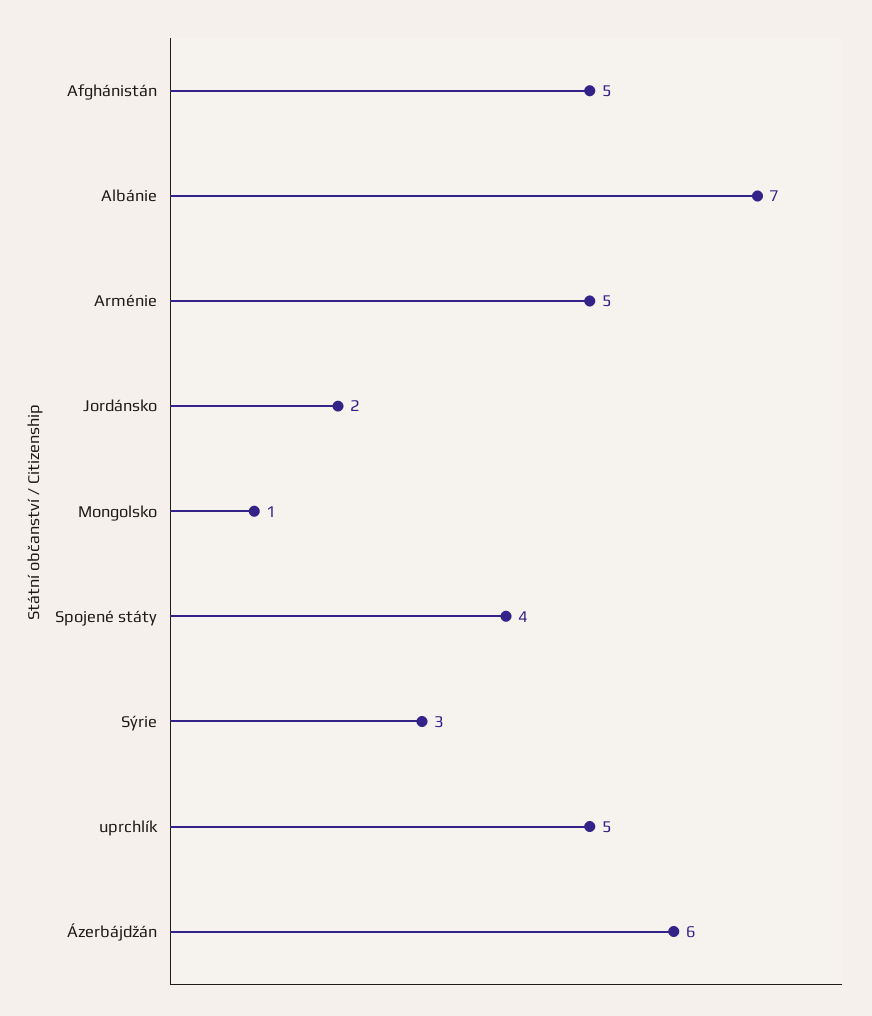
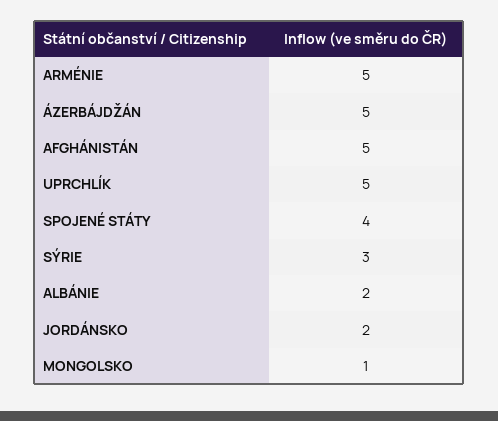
  {
    "Afghánistán": 5,
-   "Albánie": 7,
+   "Albánie": 2,
    "Arménie": 5,
    "Jordánsko": 2,
    "Mongolsko": 1,
    "Spojené státy": 4,
    "Sýrie": 3,
    "uprchlík": 5,
-   "Ázerbájdžán": 6
+   "Ázerbájdžán": 5
  }

